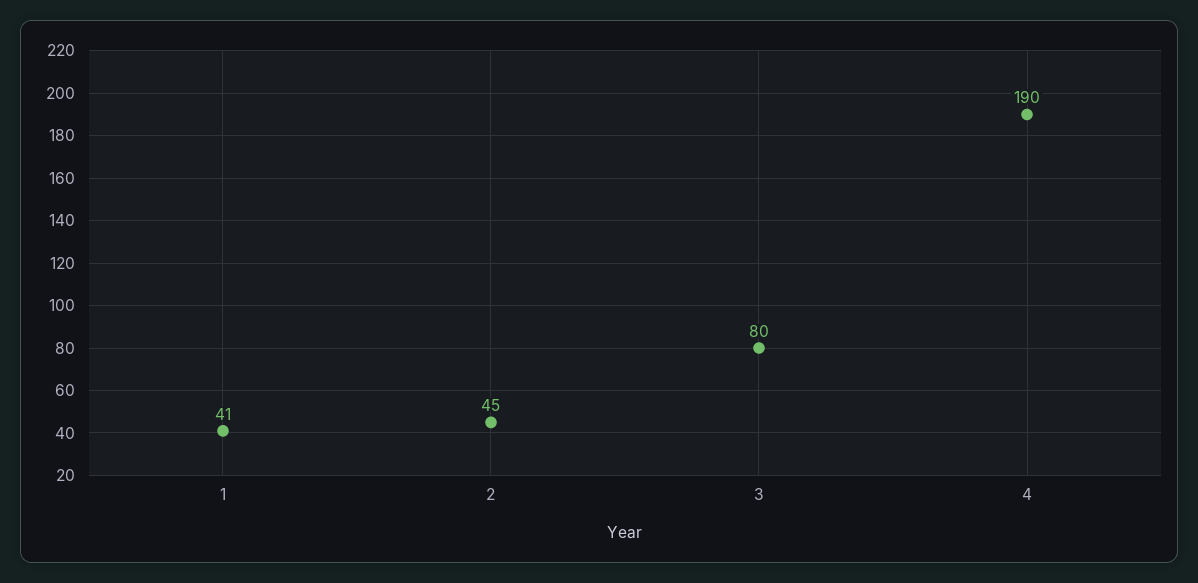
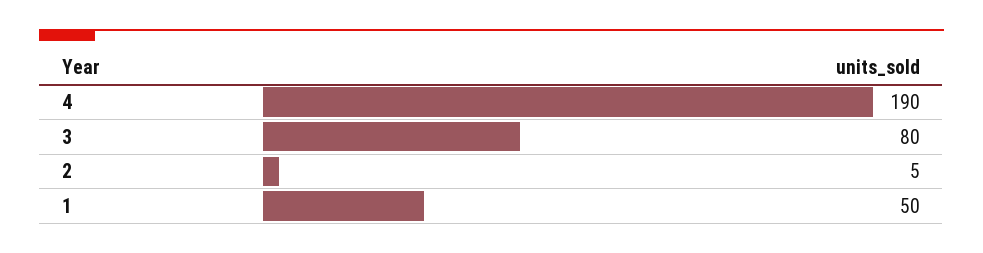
  {
-   "1": 41,
+   "1": 50,
-   "2": 45,
+   "2": 5,
    "3": 80,
    "4": 190
  }

